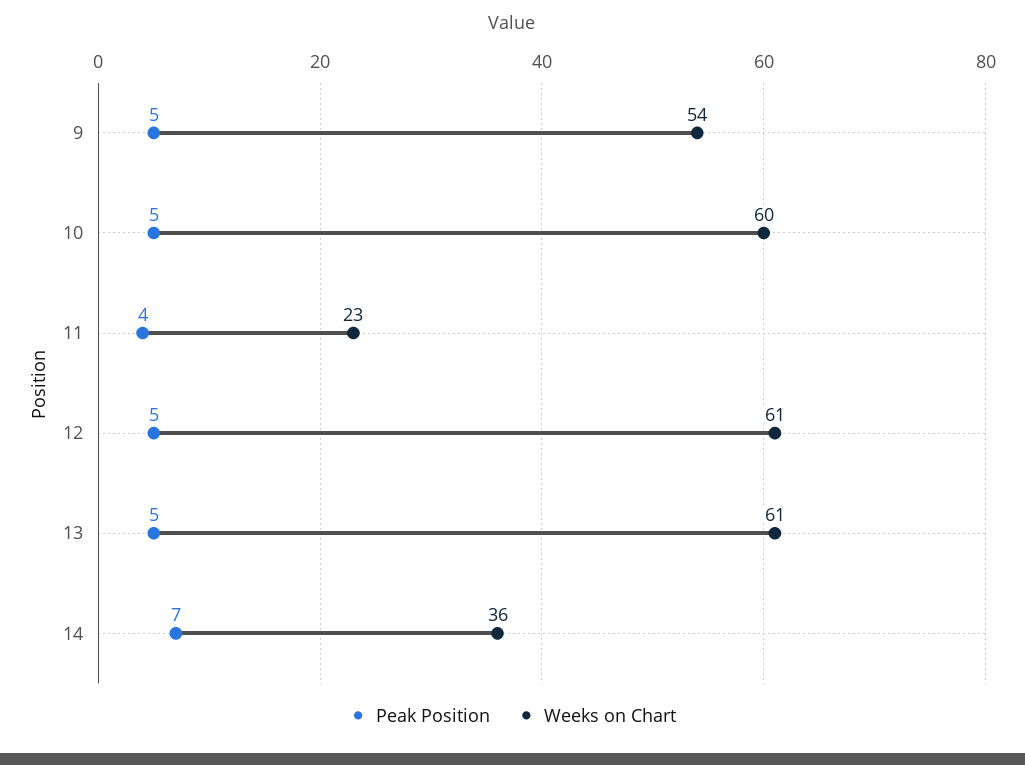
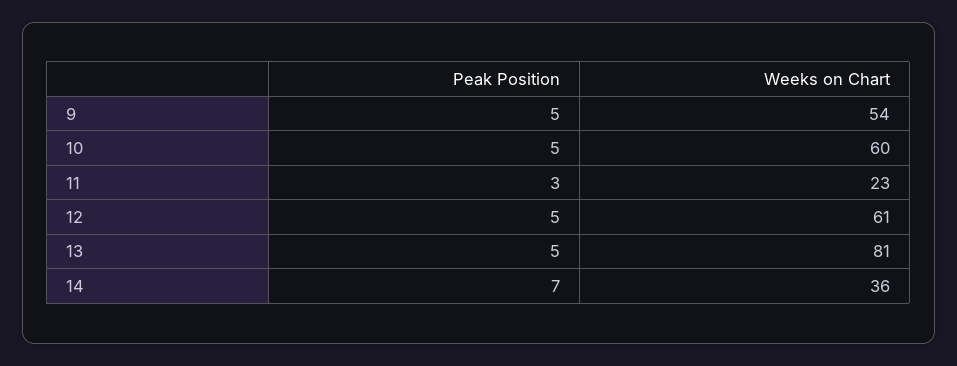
  {
    "Peak Position": {
      "9": 5,
      "10": 5,
-     "11": 4,
+     "11": 3,
      "12": 5,
      "13": 5,
      "14": 7
    },
    "Weeks on Chart": {
      "9": 54,
      "10": 60,
      "11": 23,
      "12": 61,
-     "13": 61,
+     "13": 81,
      "14": 36
    }
  }

